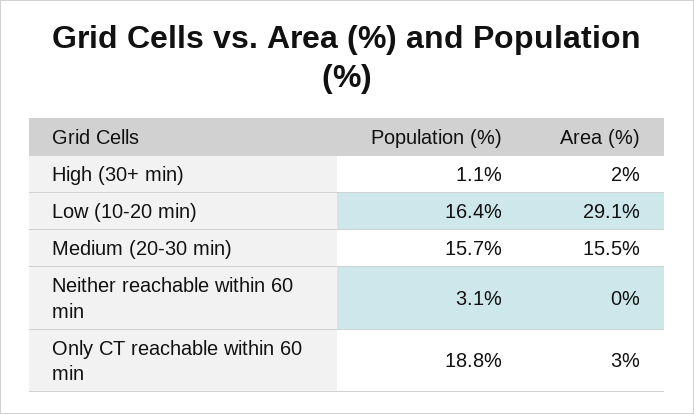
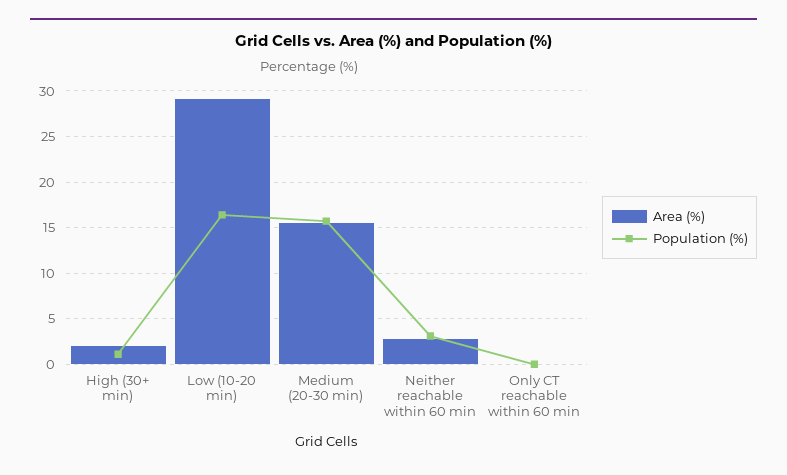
  {
    "Population (%)": {
      "High (30+ min)": 1.1,
      "Low (10-20 min)": 16.4,
      "Medium (20-30 min)": 15.7,
      "Neither reachable within 60 min": 3.1,
-     "Only CT reachable within 60 min": 18.8
+     "Only CT reachable within 60 min": 0
    },
    "Area (%)": {
      "High (30+ min)": 2,
      "Low (10-20 min)": 29.1,
      "Medium (20-30 min)": 15.5,
-     "Neither reachable within 60 min": 0,
+     "Neither reachable within 60 min": 3,
-     "Only CT reachable within 60 min": 3
+     "Only CT reachable within 60 min": 0
    }
  }

